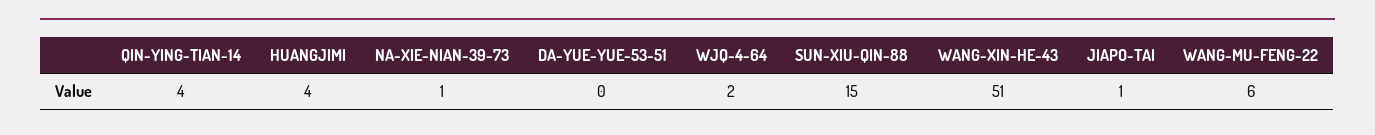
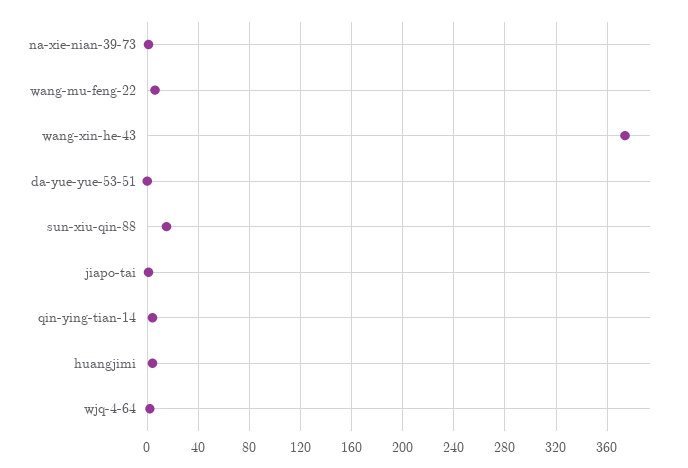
  {
    "QIN-YING-TIAN-14": 4,
    "HUANGJIMI": 4,
    "NA-XIE-NIAN-39-73": 1,
    "DA-YUE-YUE-53-51": 0,
    "WJQ-4-64": 2,
    "SUN-XIU-QIN-88": 15,
-   "WANG-XIN-HE-43": 51,
+   "WANG-XIN-HE-43": 375,
    "JIAPO-TAI": 1,
    "WANG-MU-FENG-22": 6
  }

